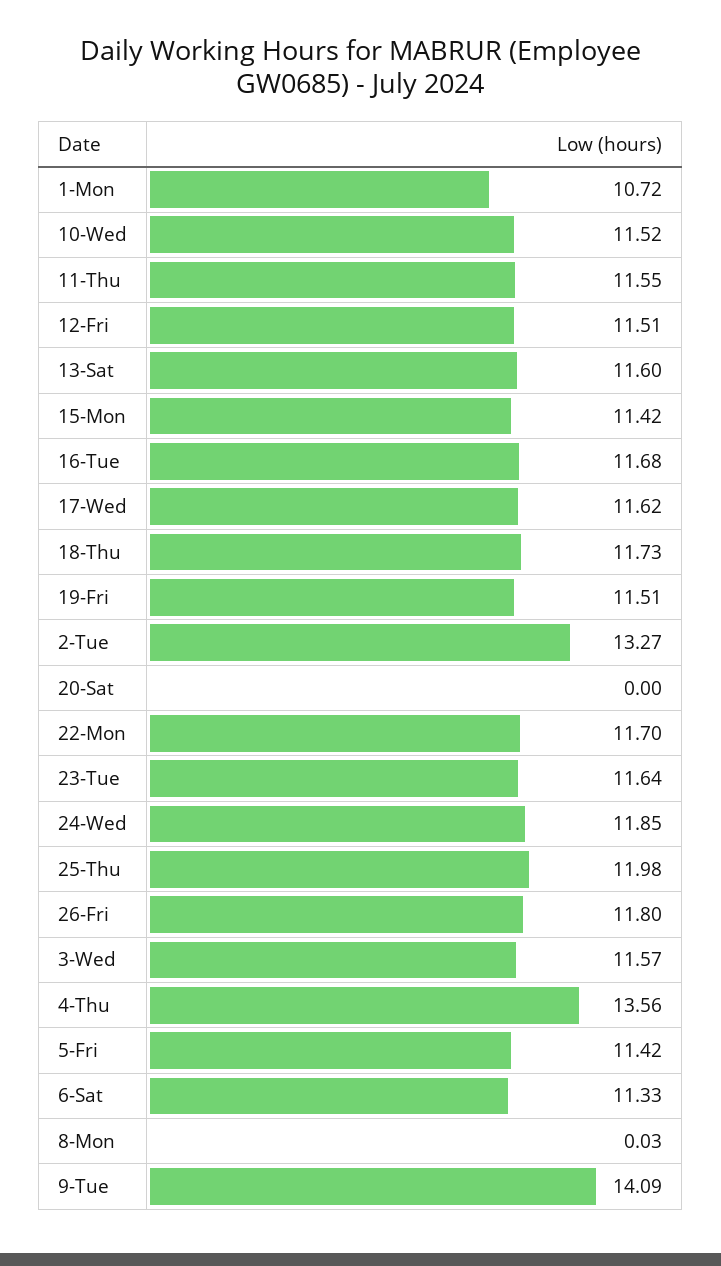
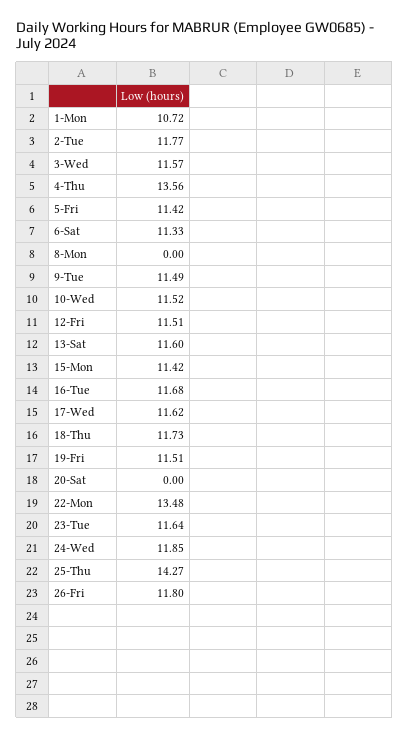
  {
    "1-Mon": 10.72,
    "10-Wed": 11.52,
-   "11-Thu": 11.55,
    "12-Fri": 11.51,
    "13-Sat": 11.6,
    "15-Mon": 11.42,
    "16-Tue": 11.68,
    "17-Wed": 11.62,
    "18-Thu": 11.73,
    "19-Fri": 11.51,
-   "2-Tue": 13.27,
+   "2-Tue": 11.77,
    "20-Sat": 0,
-   "22-Mon": 11.7,
+   "22-Mon": 13.48,
    "23-Tue": 11.64,
    "24-Wed": 11.85,
-   "25-Thu": 11.98,
+   "25-Thu": 14.27,
    "26-Fri": 11.8,
    "3-Wed": 11.57,
    "4-Thu": 13.56,
    "5-Fri": 11.42,
    "6-Sat": 11.33,
-   "8-Mon": 0.03,
+   "8-Mon": 0,
-   "9-Tue": 14.09
+   "9-Tue": 11.49
  }

